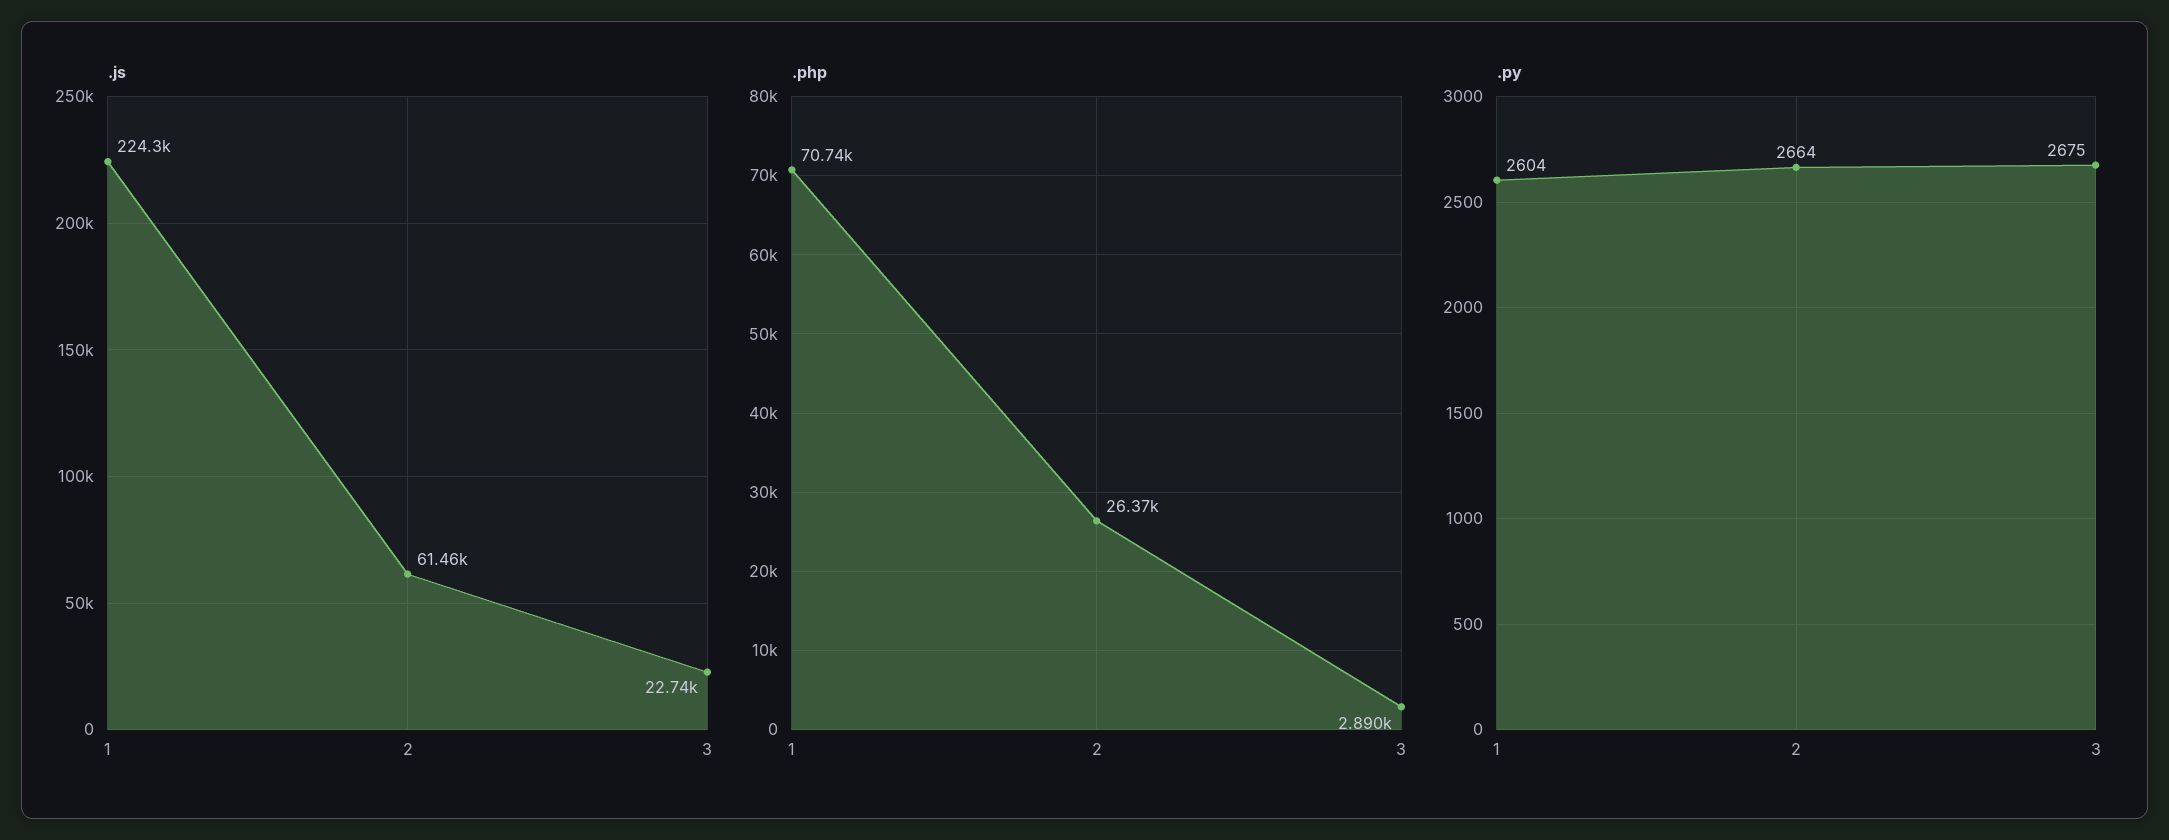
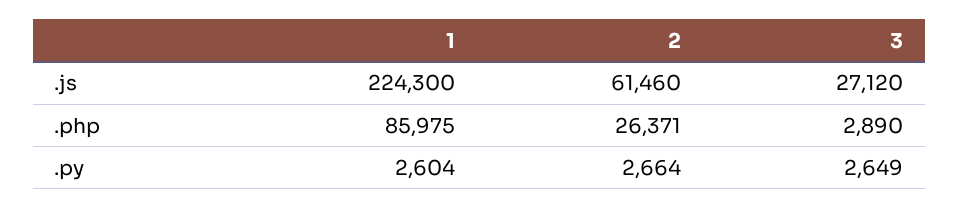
  {
    ".js": {
      "1": 224300,
      "2": 61460,
-     "3": 22740
+     "3": 27120
    },
    ".php": {
-     "1": 70740,
+     "1": 85975,
      "2": 26371,
      "3": 2890
    },
    ".py": {
      "1": 2604,
      "2": 2664,
-     "3": 2675
+     "3": 2649
    }
  }

